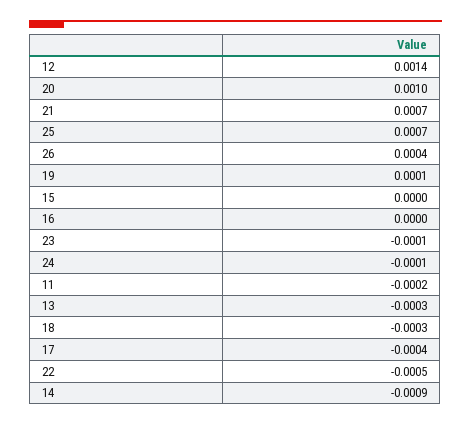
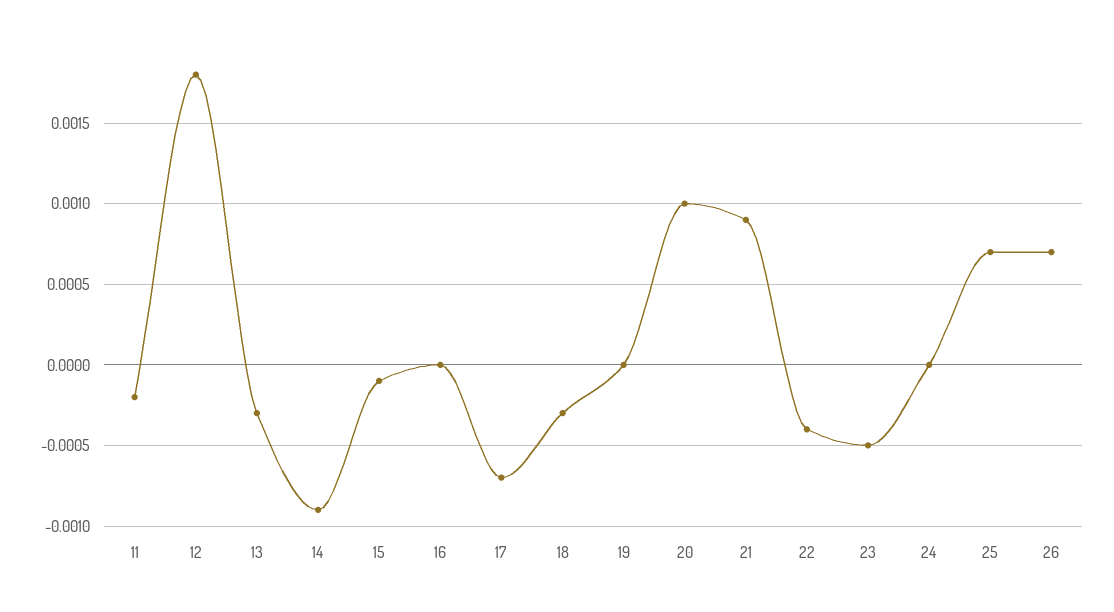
  {
-   "12": 0.0014,
+   "12": 0.0018,
    "20": 0.001,
-   "21": 0.0007,
+   "21": 0.0009,
    "25": 0.0007,
-   "26": 0.0004,
+   "26": 0.0007,
-   "19": 0.0001,
+   "19": 0,
-   "15": 0,
+   "15": -0.0001,
    "16": 0,
-   "23": -0.0001,
+   "23": -0.0005,
-   "24": -0.0001,
+   "24": 0,
    "11": -0.0002,
    "13": -0.0003,
    "18": -0.0003,
-   "17": -0.0004,
+   "17": -0.0007,
-   "22": -0.0005,
+   "22": -0.0004,
    "14": -0.0009
  }

